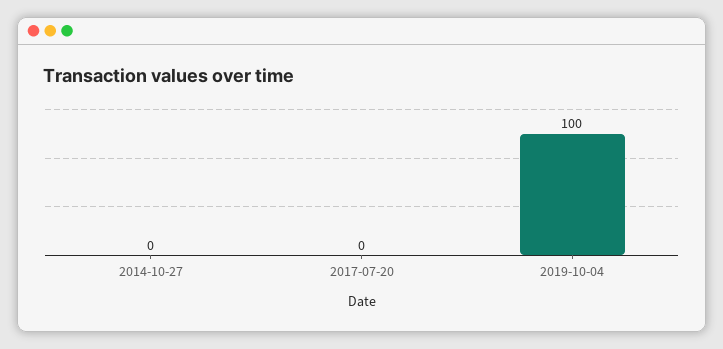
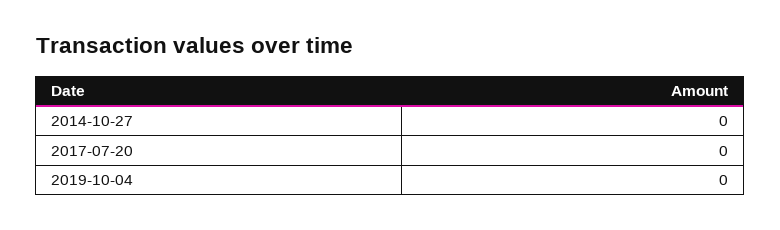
  {
    "2014-10-27": 0,
    "2017-07-20": 0,
-   "2019-10-04": 100
+   "2019-10-04": 0
  }

